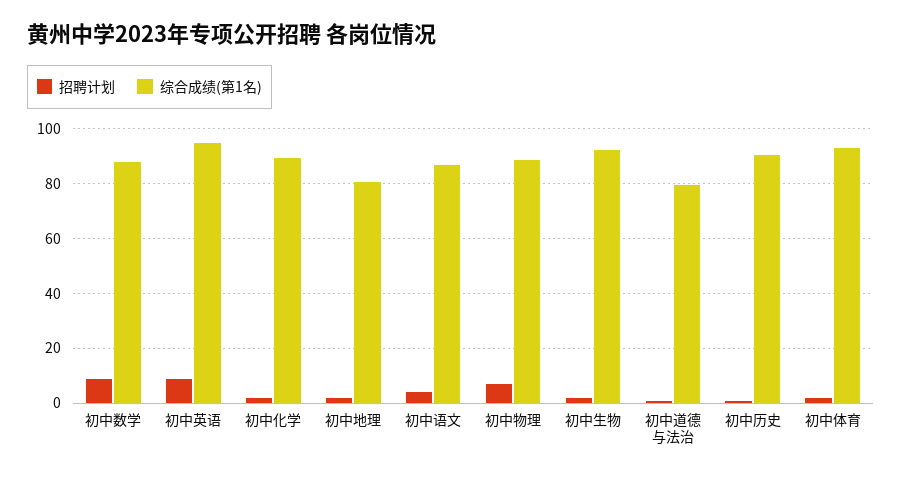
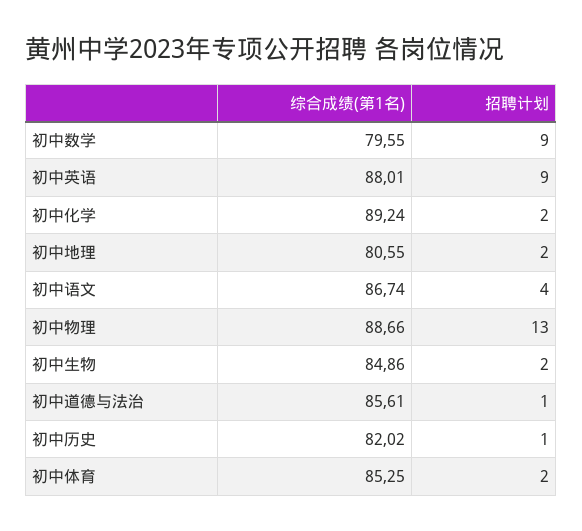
  {
    "招聘计划": {
      "初中数学": 9,
      "初中英语": 9,
      "初中化学": 2,
      "初中地理": 2,
      "初中语文": 4,
-     "初中物理": 7.5,
+     "初中物理": 13,
      "初中生物": 2,
      "初中道德与法治": 1,
      "初中历史": 1,
      "初中体育": 2
    },
    "综合成绩(第1名)": {
-     "初中数学": 87.5,
+     "初中数学": 79.55,
-     "初中英语": 95,
+     "初中英语": 88.01,
      "初中化学": 89.24,
      "初中地理": 80.55,
      "初中语文": 86.74,
      "初中物理": 88.66,
-     "初中生物": 92.5,
+     "初中生物": 84.86,
-     "初中道德与法治": 80,
+     "初中道德与法治": 85.61,
-     "初中历史": 90,
+     "初中历史": 82.02,
-     "初中体育": 92.5
+     "初中体育": 85.25
    }
  }

